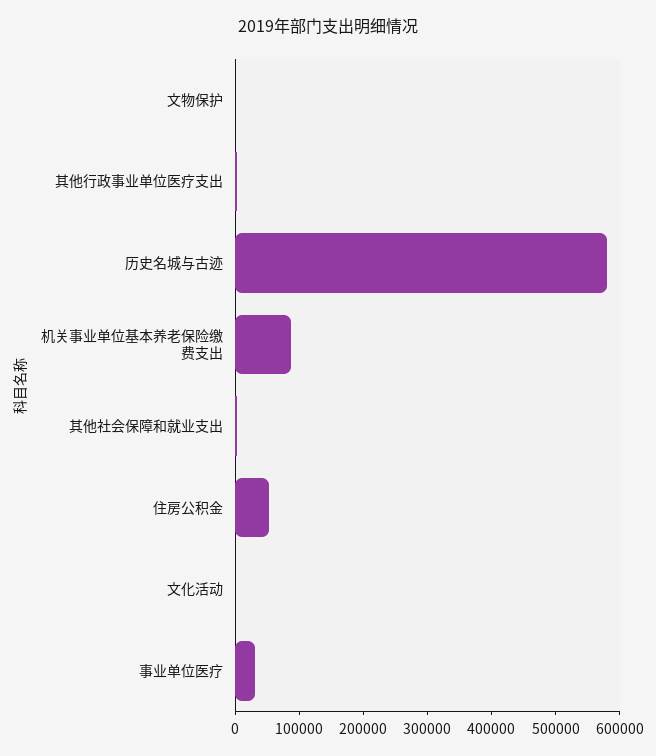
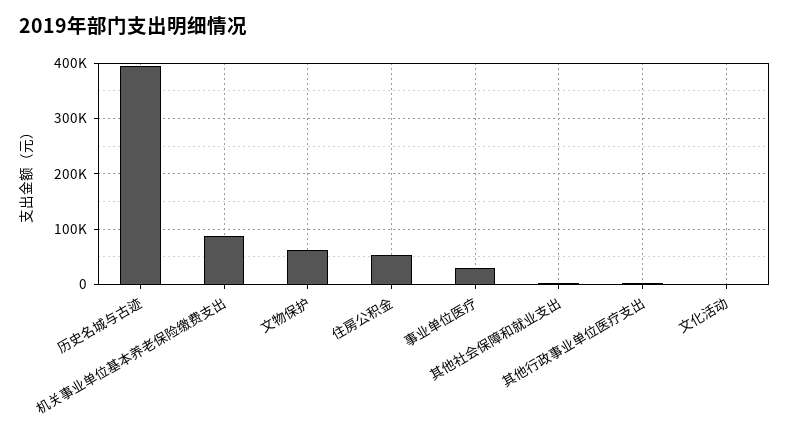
  {
-   "文物保护": 0,
+   "文物保护": 60000,
    "其他行政事业单位医疗支出": 0,
-   "历史名城与古迹": 580000,
+   "历史名城与古迹": 400000,
    "机关事业单位基本养老保险缴费支出": 80000,
    "其他社会保障和就业支出": 0,
    "住房公积金": 60000,
    "文化活动": 0,
    "事业单位医疗": 40000
  }

